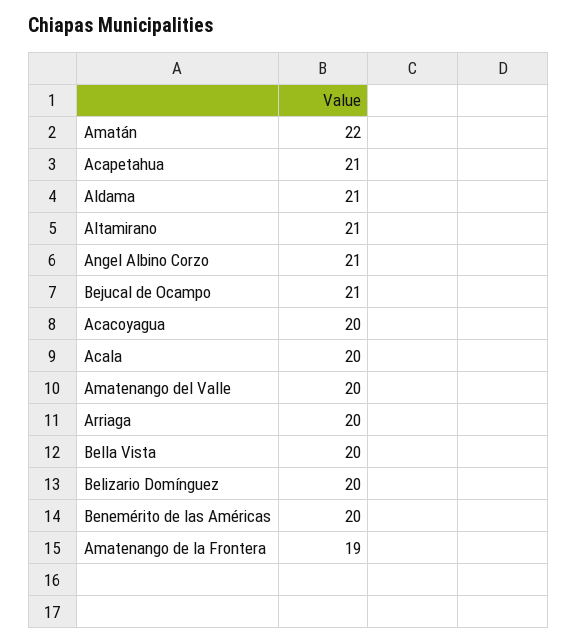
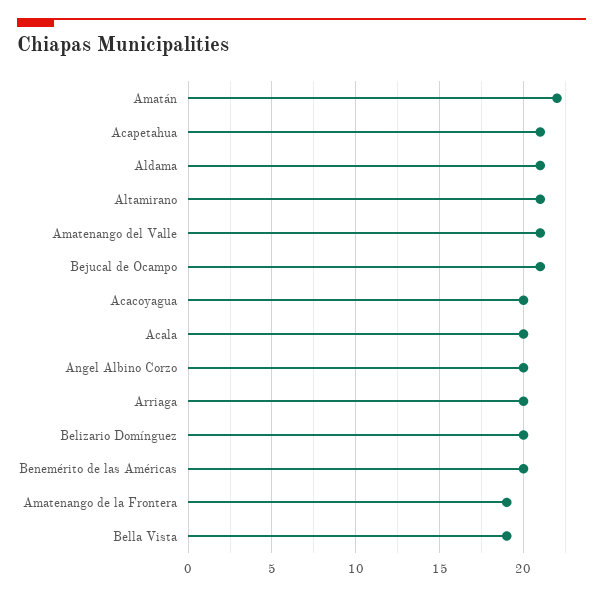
  {
    "Amatán": 22,
    "Acapetahua": 21,
    "Aldama": 21,
    "Altamirano": 21,
-   "Angel Albino Corzo": 21,
+   "Angel Albino Corzo": 20,
    "Bejucal de Ocampo": 21,
    "Acacoyagua": 20,
    "Acala": 20,
-   "Amatenango del Valle": 20,
+   "Amatenango del Valle": 21,
    "Arriaga": 20,
-   "Bella Vista": 20,
+   "Bella Vista": 19,
    "Belizario Domínguez": 20,
    "Benemérito de las Américas": 20,
    "Amatenango de la Frontera": 19
  }

